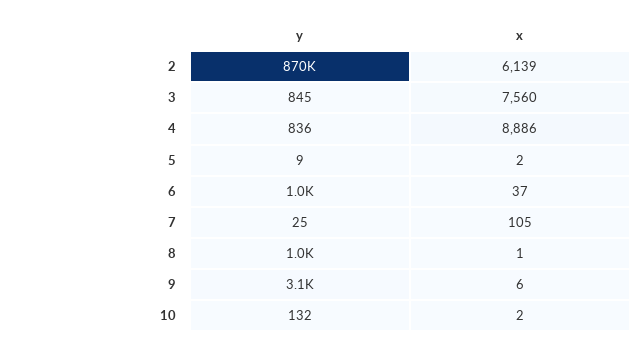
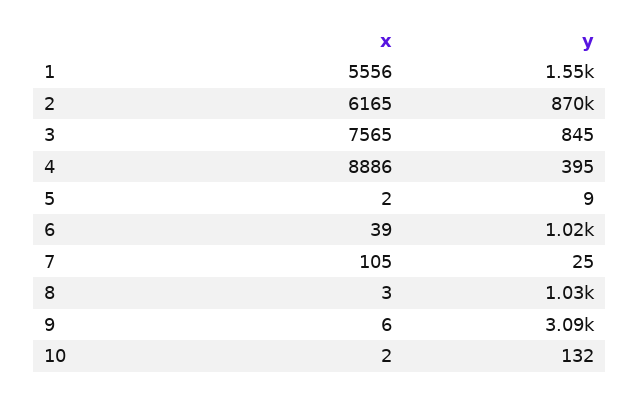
  {
    "y": {
      "2": 870000,
      "3": 845,
-     "4": 836,
+     "4": 395,
      "5": 9,
      "6": 1020,
      "7": 25,
      "8": 1030,
      "9": 3090,
-     "10": 132
+     "10": 132,
+     "1": 1550
    },
    "x": {
-     "2": 6139,
+     "2": 6165,
-     "3": 7560,
+     "3": 7565,
      "4": 8886,
      "5": 2,
-     "6": 37,
+     "6": 39,
      "7": 105,
-     "8": 1,
+     "8": 3,
      "9": 6,
-     "10": 2
+     "10": 2,
+     "1": 5556
    }
  }

